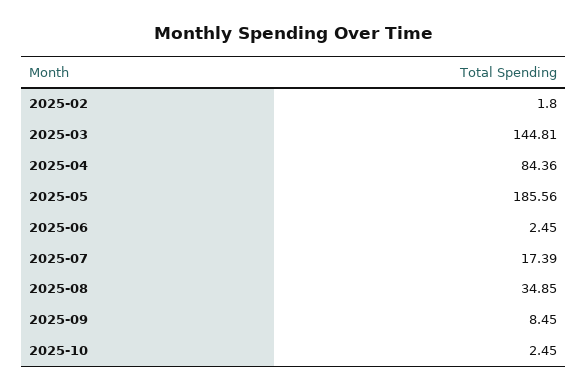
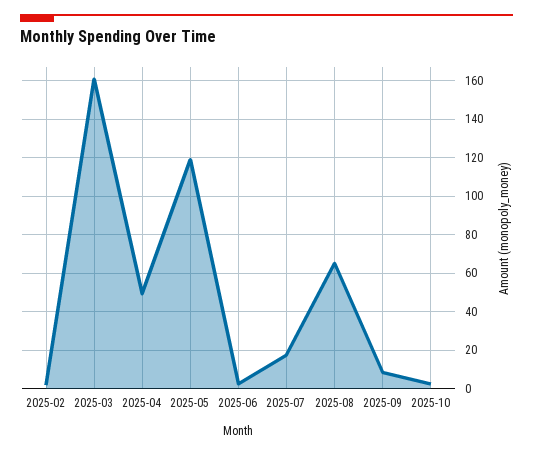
  {
    "2025-02": 1.8,
-   "2025-03": 144.81,
+   "2025-03": 160,
-   "2025-04": 84.36,
+   "2025-04": 50,
-   "2025-05": 185.56,
+   "2025-05": 120,
    "2025-06": 2.45,
    "2025-07": 17.39,
-   "2025-08": 34.85,
+   "2025-08": 65,
    "2025-09": 8.45,
    "2025-10": 2.45
  }

